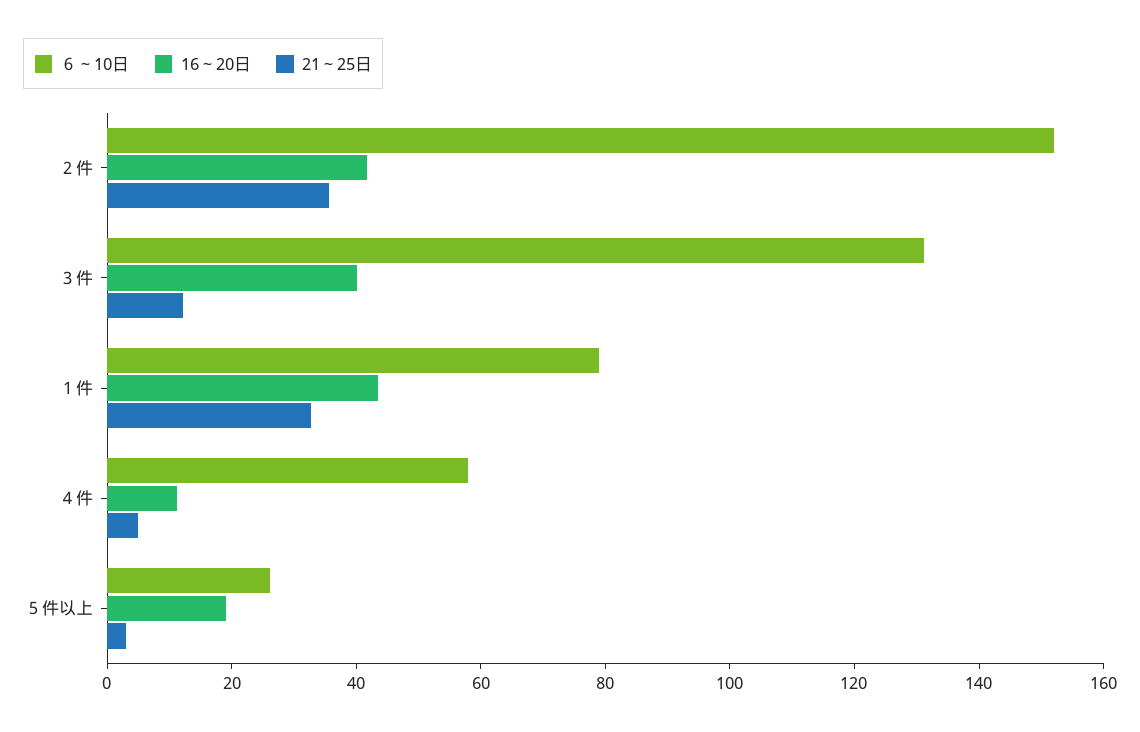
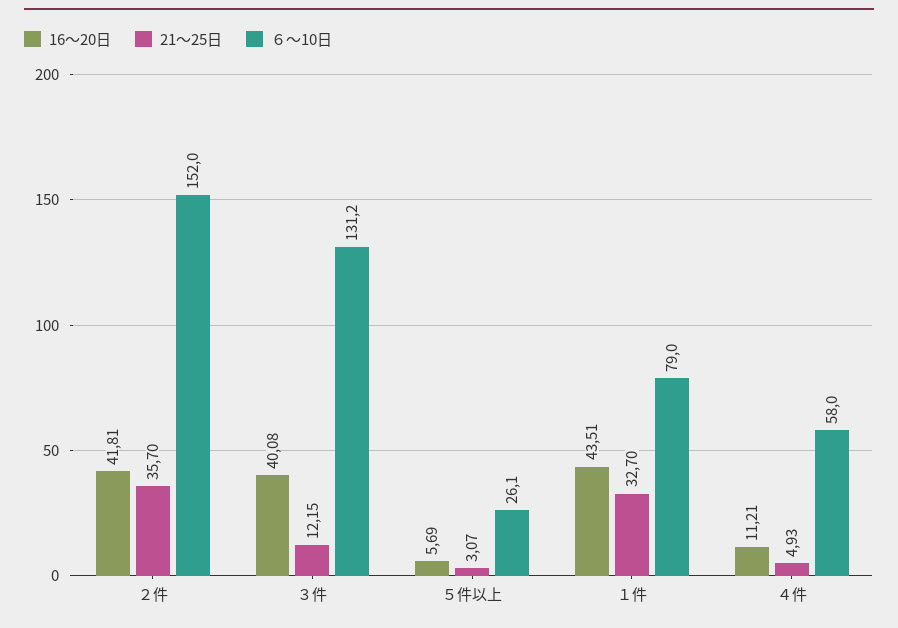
  {
    "６～10日": {
      "２件": 152,
      "３件": 131.2,
      "１件": 79,
      "４件": 58,
      "５件以上": 26.1
    },
    "16～20日": {
      "２件": 41.81,
      "３件": 40.08,
      "１件": 43.51,
      "４件": 11.21,
-     "５件以上": 20
+     "５件以上": 5.69
    },
    "21～25日": {
      "２件": 35.7,
      "３件": 12.15,
      "１件": 32.7,
      "４件": 4.93,
      "５件以上": 3.07
    }
  }

